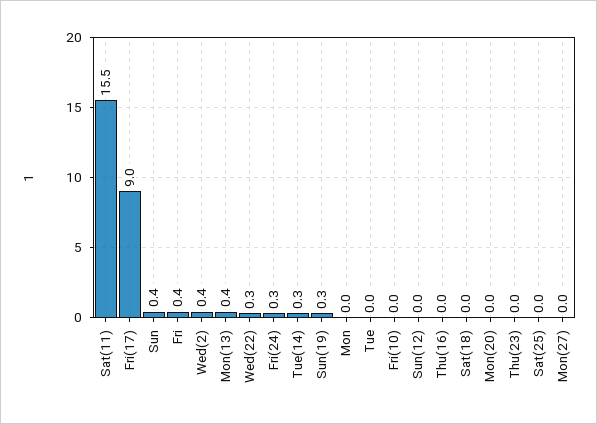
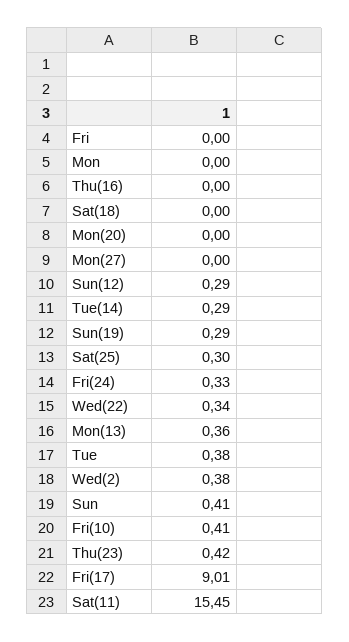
  {
    "Sat(11)": 15.45,
    "Fri(17)": 9.01,
    "Sun": 0.41,
-   "Fri": 0.4,
+   "Fri": 0,
    "Wed(2)": 0.38,
    "Mon(13)": 0.36,
    "Wed(22)": 0.34,
    "Fri(24)": 0.33,
    "Tue(14)": 0.29,
    "Sun(19)": 0.29,
    "Mon": 0,
-   "Tue": 0,
+   "Tue": 0.38,
-   "Fri(10)": 0,
+   "Fri(10)": 0.41,
-   "Sun(12)": 0,
+   "Sun(12)": 0.29,
    "Thu(16)": 0,
    "Sat(18)": 0,
    "Mon(20)": 0,
-   "Thu(23)": 0,
+   "Thu(23)": 0.42,
-   "Sat(25)": 0,
+   "Sat(25)": 0.3,
    "Mon(27)": 0
  }

